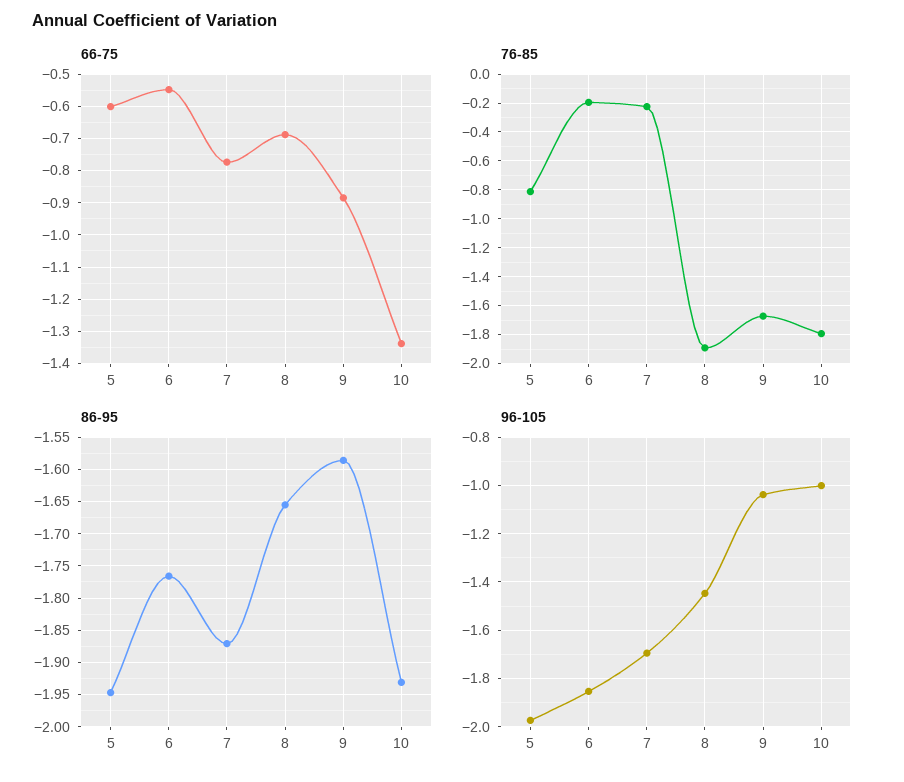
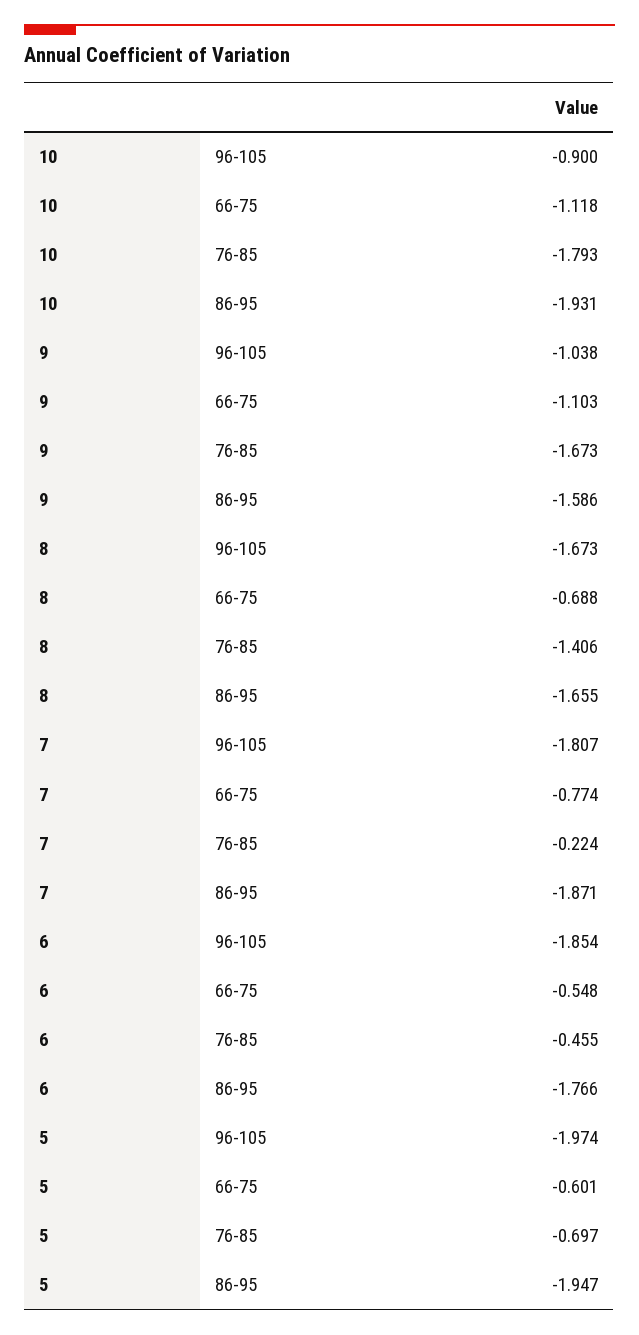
  {
    "66-75": {
      "5": -0.601,
      "6": -0.548,
      "7": -0.774,
      "8": -0.688,
-     "9": -0.88,
+     "9": -1.103,
-     "10": -1.34
+     "10": -1.118
    },
    "76-85": {
-     "5": -0.8,
+     "5": -0.697,
-     "6": -0.2,
+     "6": -0.455,
      "7": -0.224,
-     "8": -1.9,
+     "8": -1.406,
      "9": -1.673,
      "10": -1.793
    },
    "86-95": {
      "5": -1.947,
      "6": -1.766,
      "7": -1.871,
      "8": -1.655,
      "9": -1.586,
      "10": -1.931
    },
    "96-105": {
      "5": -1.974,
      "6": -1.854,
-     "7": -1.7,
+     "7": -1.807,
-     "8": -1.45,
+     "8": -1.673,
      "9": -1.038,
-     "10": -1
+     "10": -0.9
    }
  }

